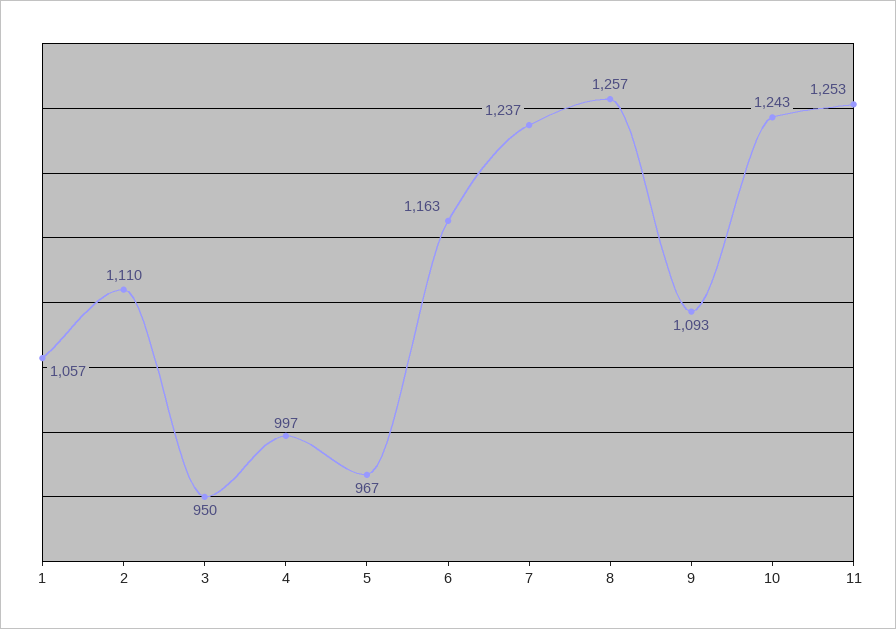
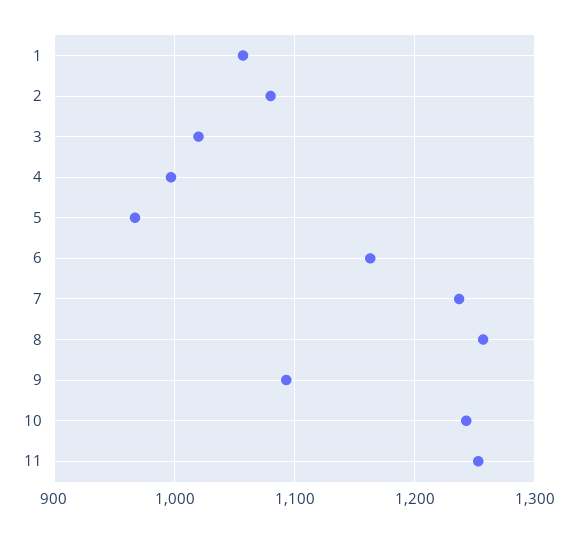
  {
    "1": 1057,
-   "2": 1110,
+   "2": 1080,
-   "3": 950,
+   "3": 1020,
    "4": 997,
    "5": 967,
    "6": 1163,
    "7": 1237,
    "8": 1257,
    "9": 1093,
    "10": 1243,
    "11": 1253
  }

